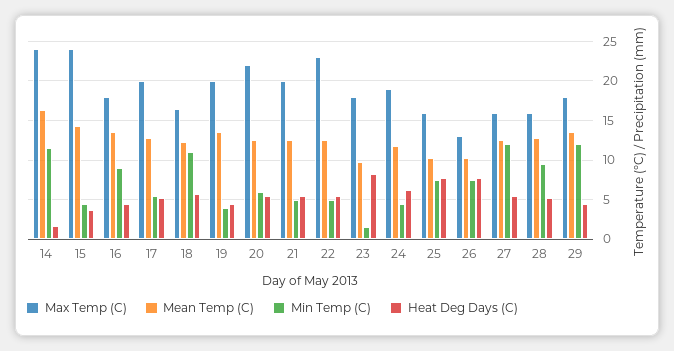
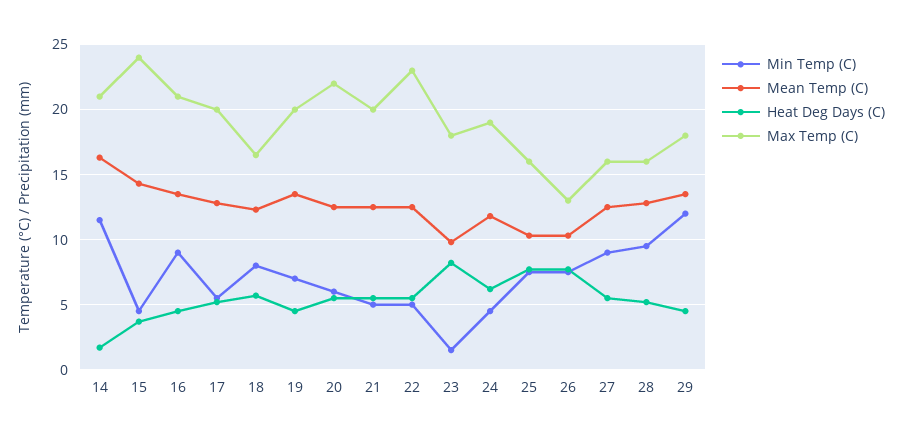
  {
    "Max Temp (C)": {
-     "14": 24,
+     "14": 21,
      "15": 24,
-     "16": 18,
+     "16": 21,
      "17": 20,
      "18": 16.5,
      "19": 20,
      "20": 22,
      "21": 20,
      "22": 23,
      "23": 18,
      "24": 19,
      "25": 16,
      "26": 13,
      "27": 16,
      "28": 16,
      "29": 18
    },
    "Mean Temp (C)": {
      "14": 16.5,
      "15": 14.5,
      "16": 13.5,
      "17": 13,
      "18": 12.5,
      "19": 13.5,
      "20": 12.5,
      "21": 12.5,
      "22": 12.5,
      "23": 10,
      "24": 12,
      "25": 10.5,
      "26": 10.5,
      "27": 12.5,
      "28": 13,
      "29": 13.5
    },
    "Min Temp (C)": {
      "14": 11.5,
      "15": 4.5,
      "16": 9,
      "17": 5.5,
-     "18": 11,
+     "18": 8,
-     "19": 4,
+     "19": 7,
      "20": 6,
      "21": 5,
      "22": 5,
      "23": 1.5,
      "24": 4.5,
      "25": 7.5,
      "26": 7.5,
-     "27": 12,
+     "27": 9,
      "28": 9.5,
      "29": 12
    },
    "Heat Deg Days (C)": {
      "14": 1.5,
      "15": 3.5,
      "16": 4.5,
      "17": 5,
      "18": 5.5,
      "19": 4.5,
      "20": 5.5,
      "21": 5.5,
      "22": 5.5,
      "23": 8,
      "24": 6,
      "25": 7.5,
      "26": 7.5,
      "27": 5.5,
      "28": 5,
      "29": 4.5
    }
  }

